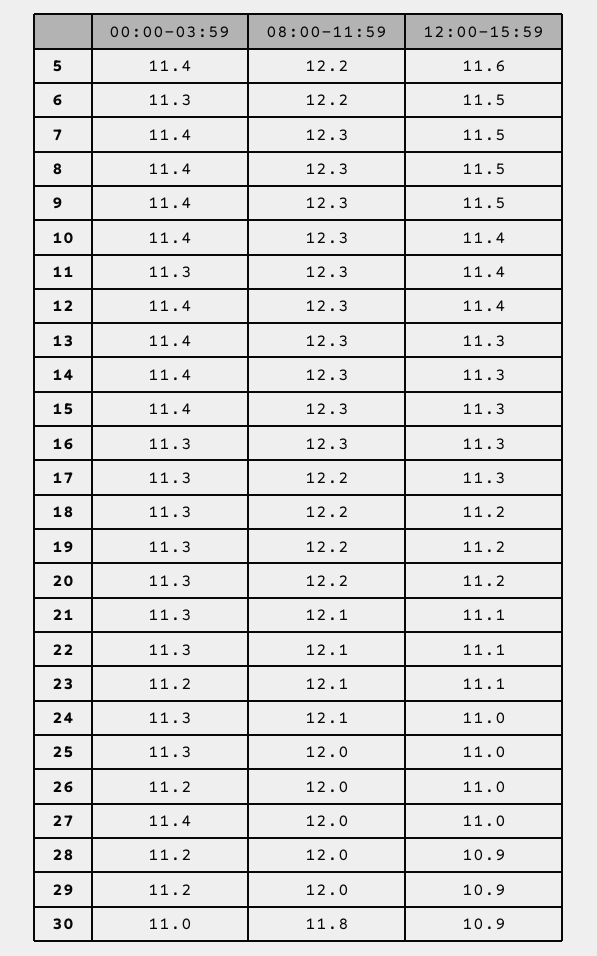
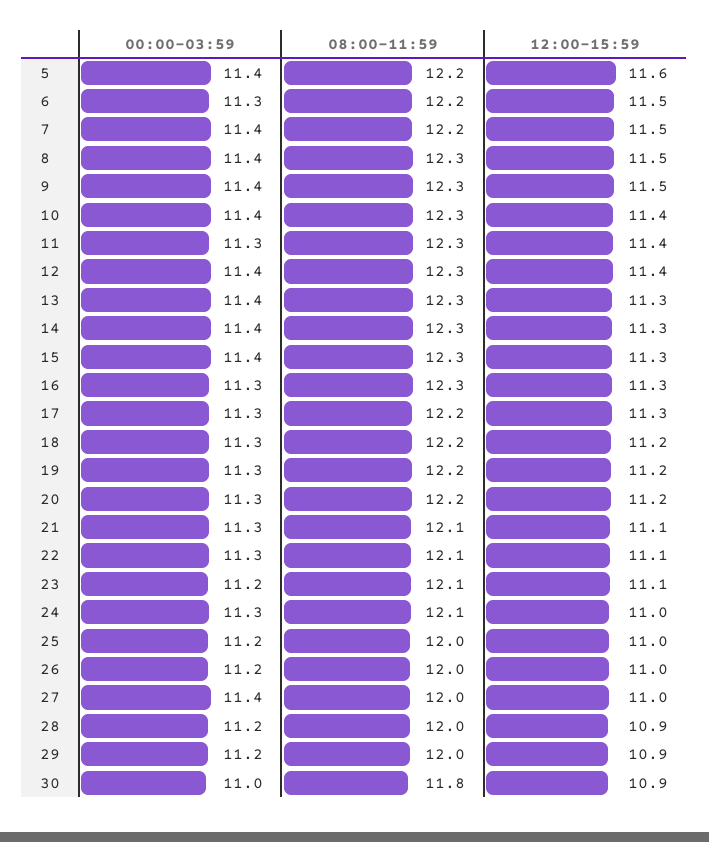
  {
    "00:00-03:59": {
      "5": 11.4,
      "6": 11.3,
      "7": 11.4,
      "8": 11.4,
      "9": 11.4,
      "10": 11.4,
      "11": 11.3,
      "12": 11.4,
      "13": 11.4,
      "14": 11.4,
      "15": 11.4,
      "16": 11.3,
      "17": 11.3,
      "18": 11.3,
      "19": 11.3,
      "20": 11.3,
      "21": 11.3,
      "22": 11.3,
      "23": 11.2,
      "24": 11.3,
-     "25": 11.3,
+     "25": 11.2,
      "26": 11.2,
      "27": 11.4,
      "28": 11.2,
      "29": 11.2,
      "30": 11
    },
    "08:00-11:59": {
      "5": 12.2,
      "6": 12.2,
-     "7": 12.3,
+     "7": 12.2,
      "8": 12.3,
      "9": 12.3,
      "10": 12.3,
      "11": 12.3,
      "12": 12.3,
      "13": 12.3,
      "14": 12.3,
      "15": 12.3,
      "16": 12.3,
      "17": 12.2,
      "18": 12.2,
      "19": 12.2,
      "20": 12.2,
      "21": 12.1,
      "22": 12.1,
      "23": 12.1,
      "24": 12.1,
      "25": 12,
      "26": 12,
      "27": 12,
      "28": 12,
      "29": 12,
      "30": 11.8
    },
    "12:00-15:59": {
      "5": 11.6,
      "6": 11.5,
      "7": 11.5,
      "8": 11.5,
      "9": 11.5,
      "10": 11.4,
      "11": 11.4,
      "12": 11.4,
      "13": 11.3,
      "14": 11.3,
      "15": 11.3,
      "16": 11.3,
      "17": 11.3,
      "18": 11.2,
      "19": 11.2,
      "20": 11.2,
      "21": 11.1,
      "22": 11.1,
      "23": 11.1,
      "24": 11,
      "25": 11,
      "26": 11,
      "27": 11,
      "28": 10.9,
      "29": 10.9,
      "30": 10.9
    }
  }

